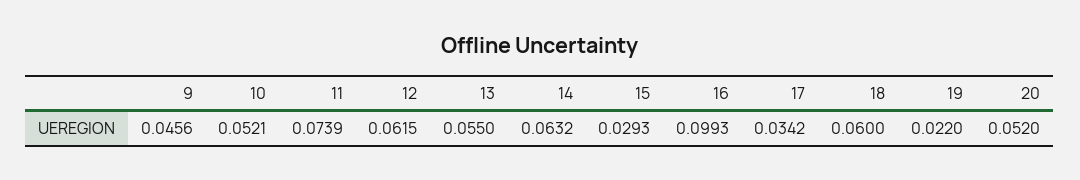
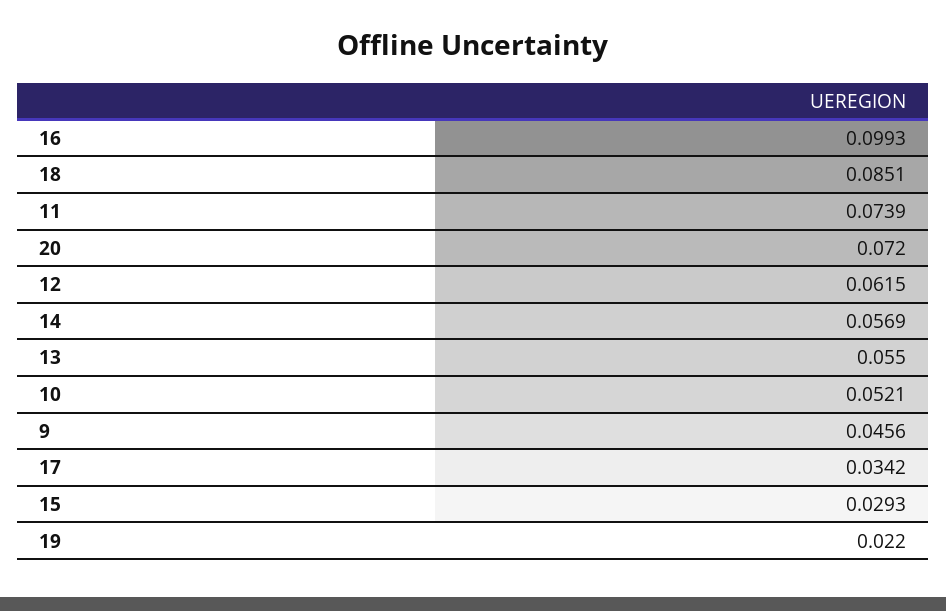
  {
    "9": 0.0456,
    "10": 0.0521,
    "11": 0.0739,
    "12": 0.0615,
    "13": 0.055,
-   "14": 0.0632,
+   "14": 0.0569,
    "15": 0.0293,
    "16": 0.0993,
    "17": 0.0342,
-   "18": 0.06,
+   "18": 0.0851,
    "19": 0.022,
-   "20": 0.052
+   "20": 0.072
  }

